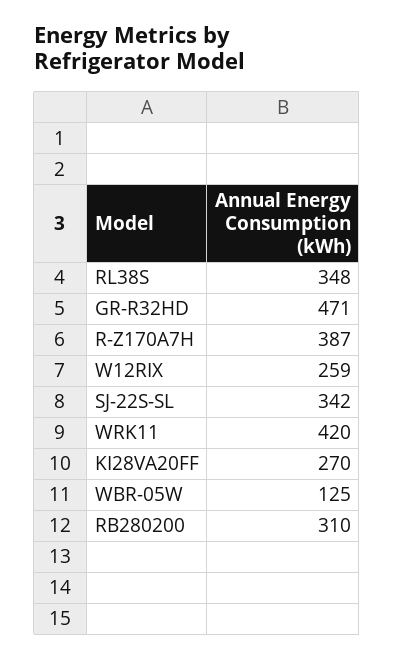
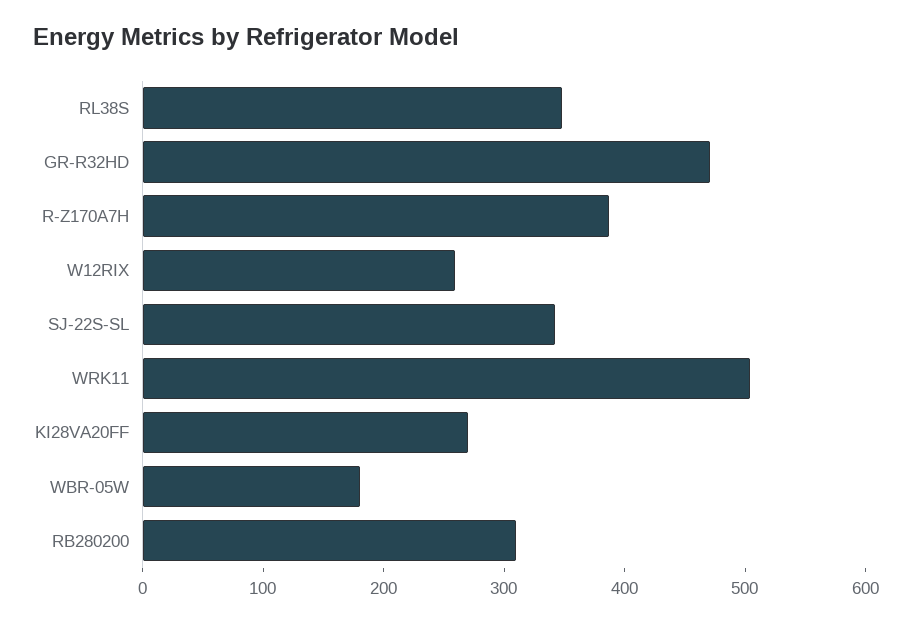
  {
    "RL38S": 348,
    "GR-R32HD": 471,
    "R-Z170A7H": 387,
    "W12RIX": 259,
    "SJ-22S-SL": 342,
-   "WRK11": 420,
+   "WRK11": 500,
    "KI28VA20FF": 270,
-   "WBR-05W": 125,
+   "WBR-05W": 180,
    "RB280200": 310
  }

